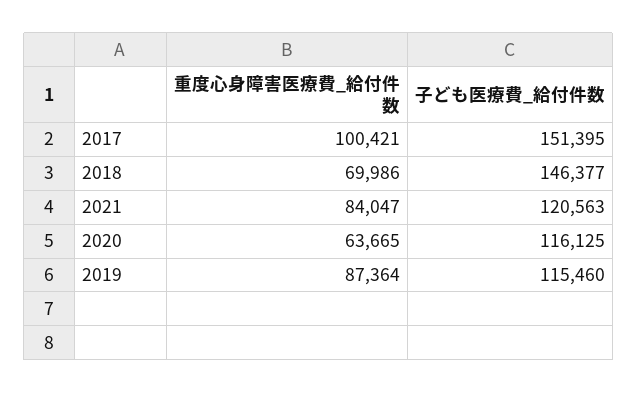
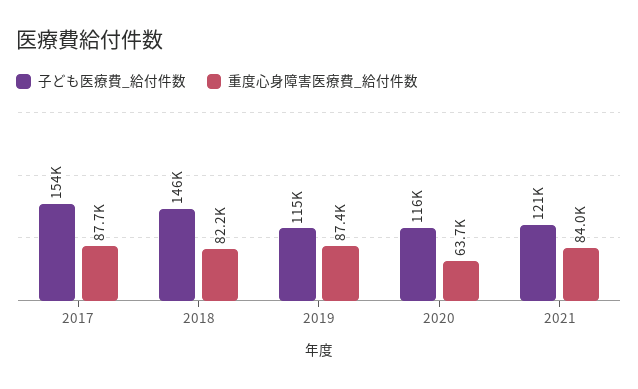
  {
    "重度心身障害医療費_給付件数": {
-     "2017": 100421,
+     "2017": 87700,
-     "2018": 69986,
+     "2018": 82200,
      "2021": 84047,
      "2020": 63665,
      "2019": 87364
    },
    "子ども医療費_給付件数": {
-     "2017": 151395,
+     "2017": 154000,
      "2018": 146377,
      "2021": 120563,
      "2020": 116125,
      "2019": 115460
    }
  }

